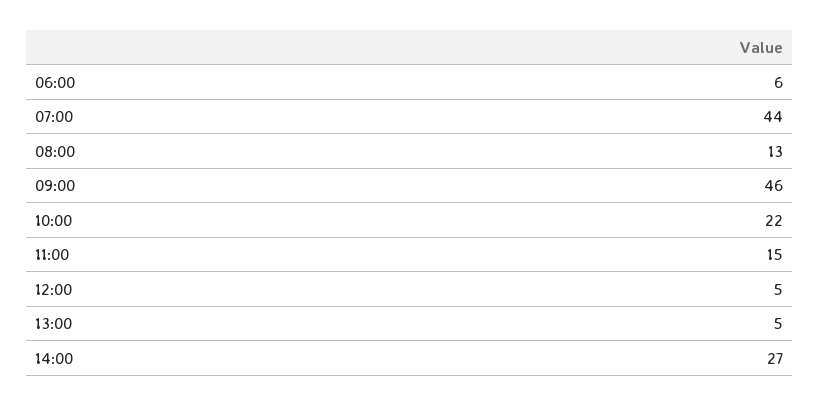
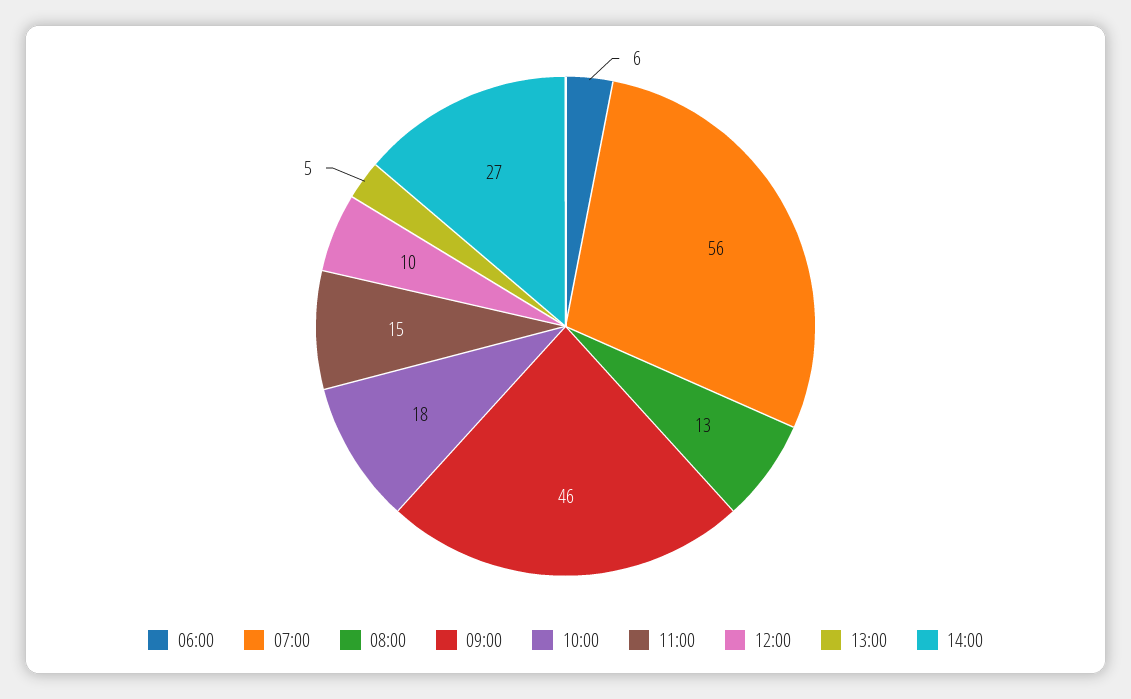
  {
    "06:00": 6,
-   "07:00": 44,
+   "07:00": 56,
    "08:00": 13,
    "09:00": 46,
-   "10:00": 22,
+   "10:00": 18,
    "11:00": 15,
-   "12:00": 5,
+   "12:00": 10,
    "13:00": 5,
    "14:00": 27
  }

